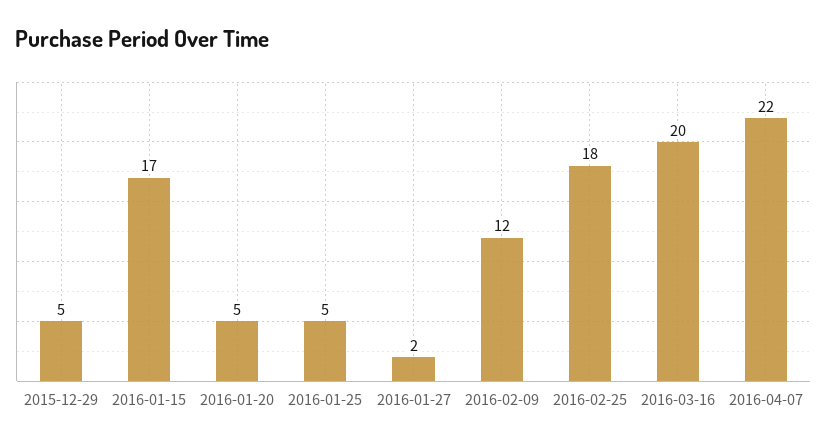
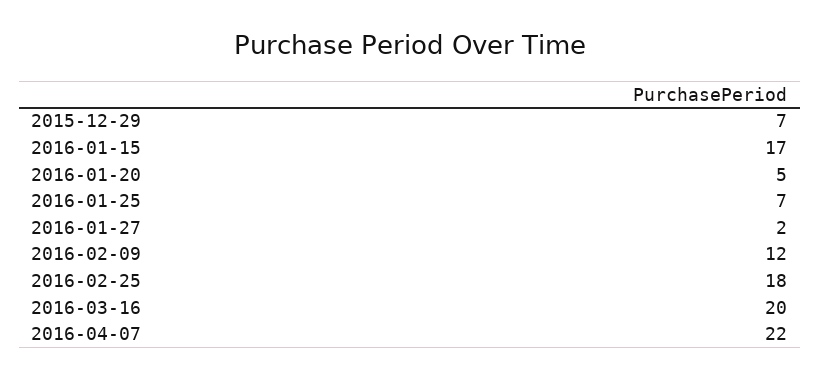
  {
-   "2015-12-29": 5,
+   "2015-12-29": 7,
    "2016-01-15": 17,
    "2016-01-20": 5,
-   "2016-01-25": 5,
+   "2016-01-25": 7,
    "2016-01-27": 2,
    "2016-02-09": 12,
    "2016-02-25": 18,
    "2016-03-16": 20,
    "2016-04-07": 22
  }

